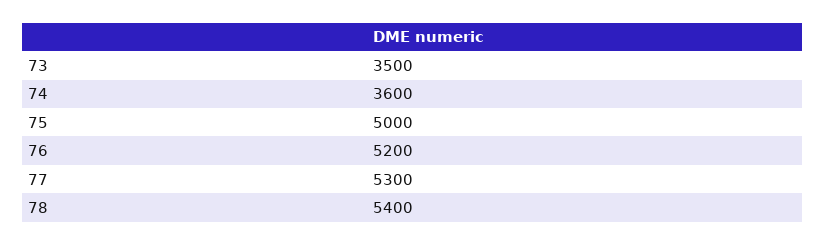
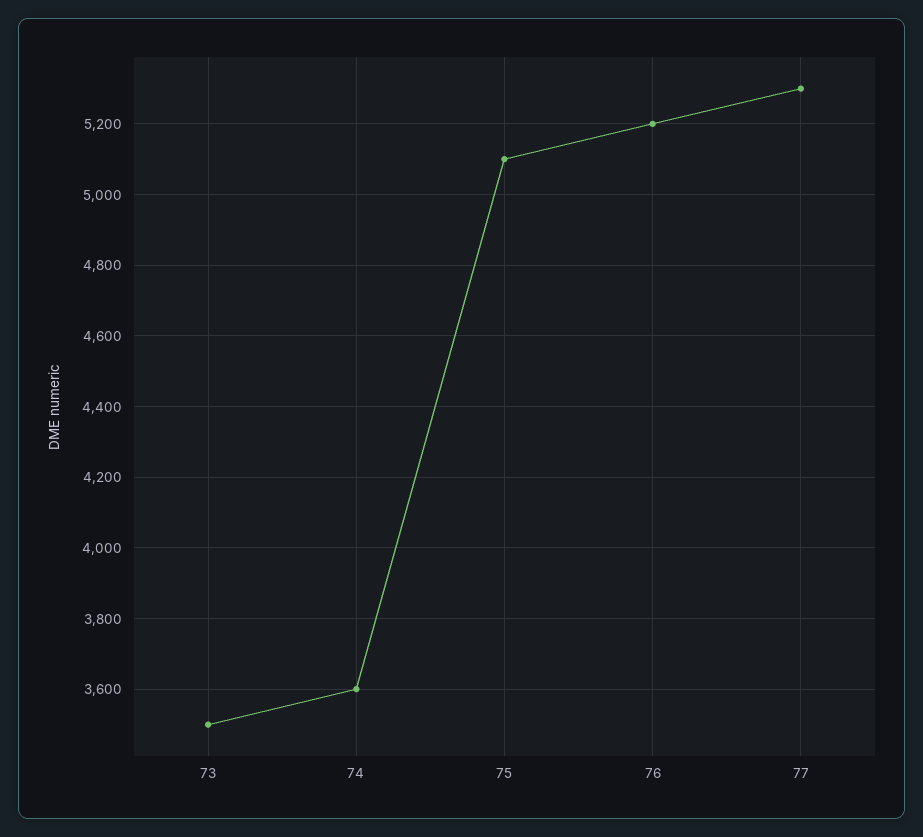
  {
    "73": 3500,
    "74": 3600,
-   "75": 5000,
+   "75": 5100,
    "76": 5200,
-   "77": 5300,
+   "77": 5300
-   "78": 5400
  }

